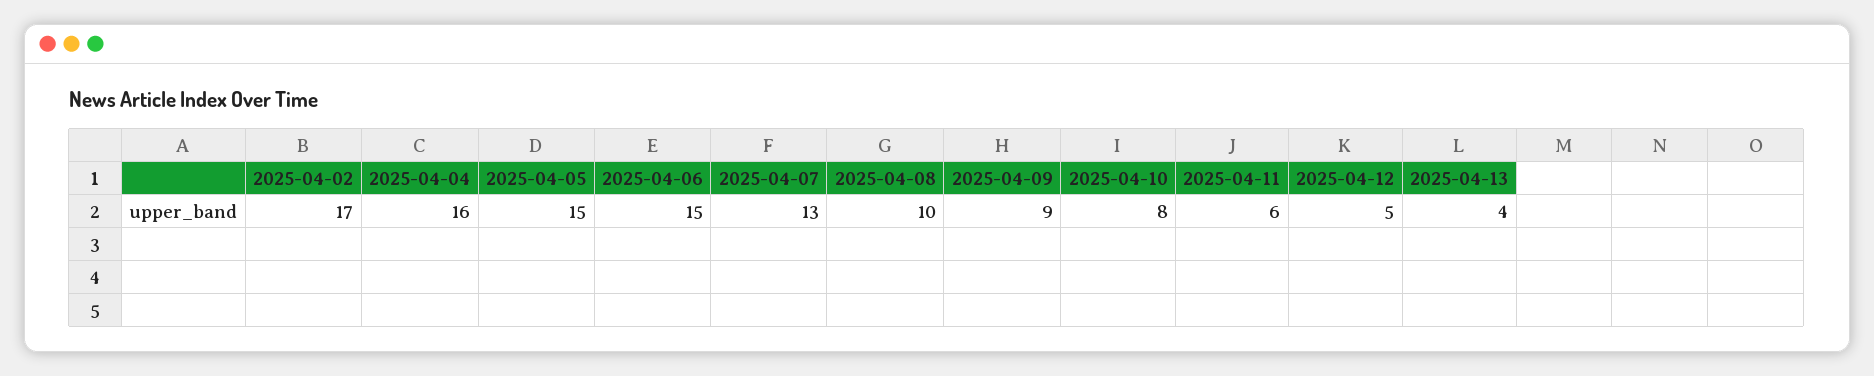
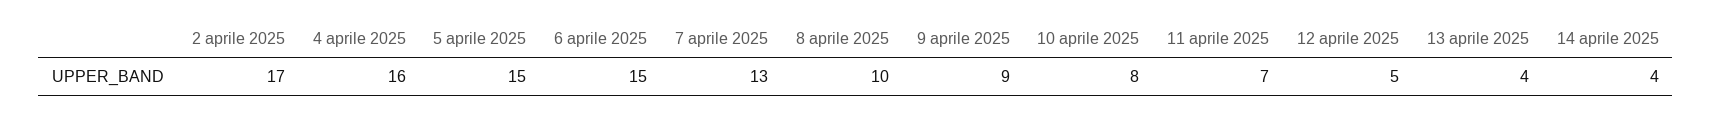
  {
    "2025-04-02": 17,
    "2025-04-04": 16,
    "2025-04-05": 15,
    "2025-04-06": 15,
    "2025-04-07": 13,
    "2025-04-08": 10,
    "2025-04-09": 9,
    "2025-04-10": 8,
-   "2025-04-11": 6,
+   "2025-04-11": 7,
    "2025-04-12": 5,
-   "2025-04-13": 4
+   "2025-04-13": 4,
+   "14 aprile 2025": 4
  }

